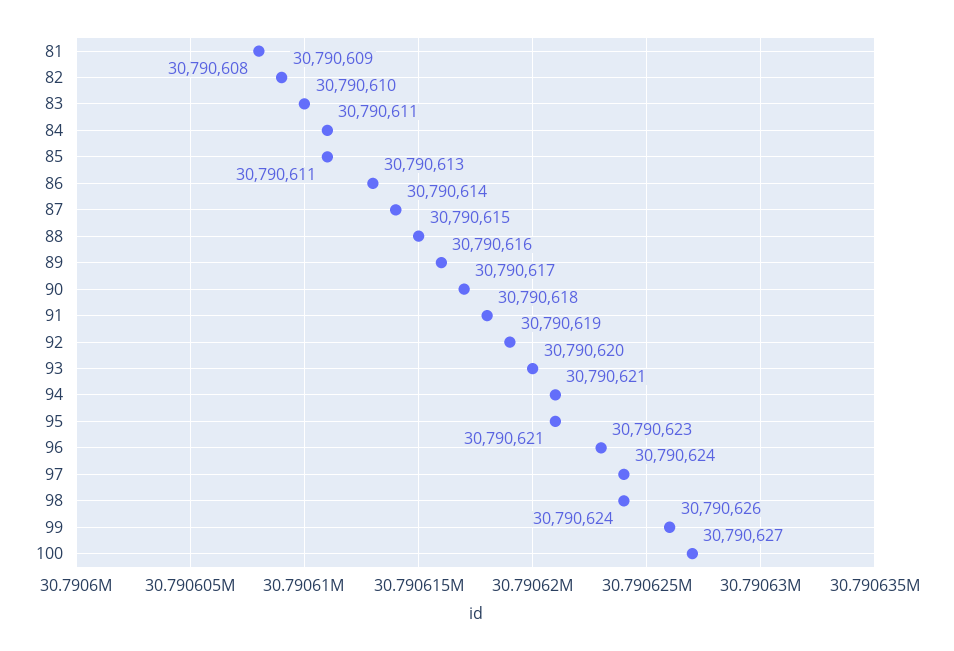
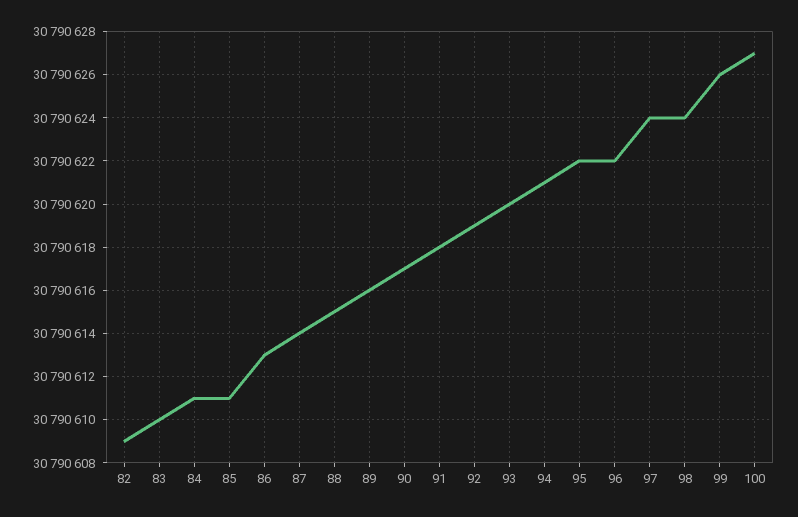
  {
-   "81": 30790608,
    "82": 30790609,
    "83": 30790610,
    "84": 30790611,
    "85": 30790611,
    "86": 30790613,
    "87": 30790614,
    "88": 30790615,
    "89": 30790616,
    "90": 30790617,
    "91": 30790618,
    "92": 30790619,
    "93": 30790620,
    "94": 30790621,
-   "95": 30790621,
+   "95": 30790622,
-   "96": 30790623,
+   "96": 30790622,
    "97": 30790624,
    "98": 30790624,
    "99": 30790626,
    "100": 30790627
  }

